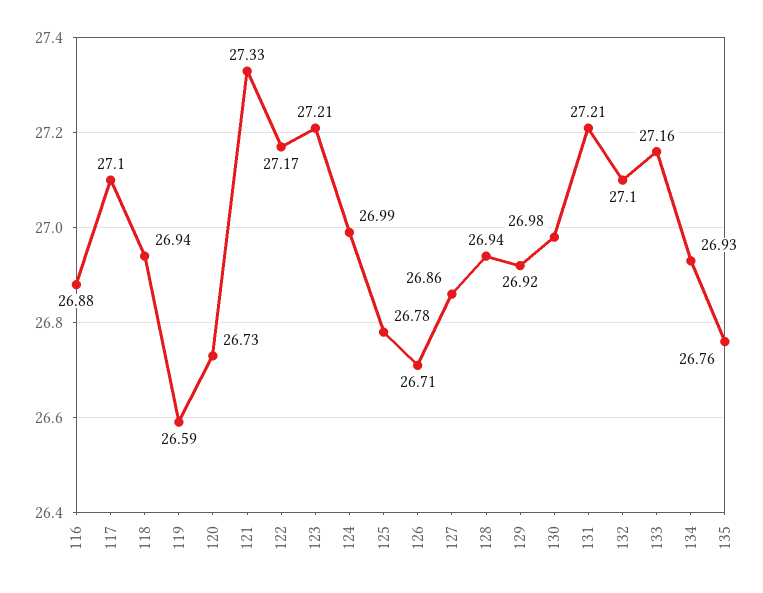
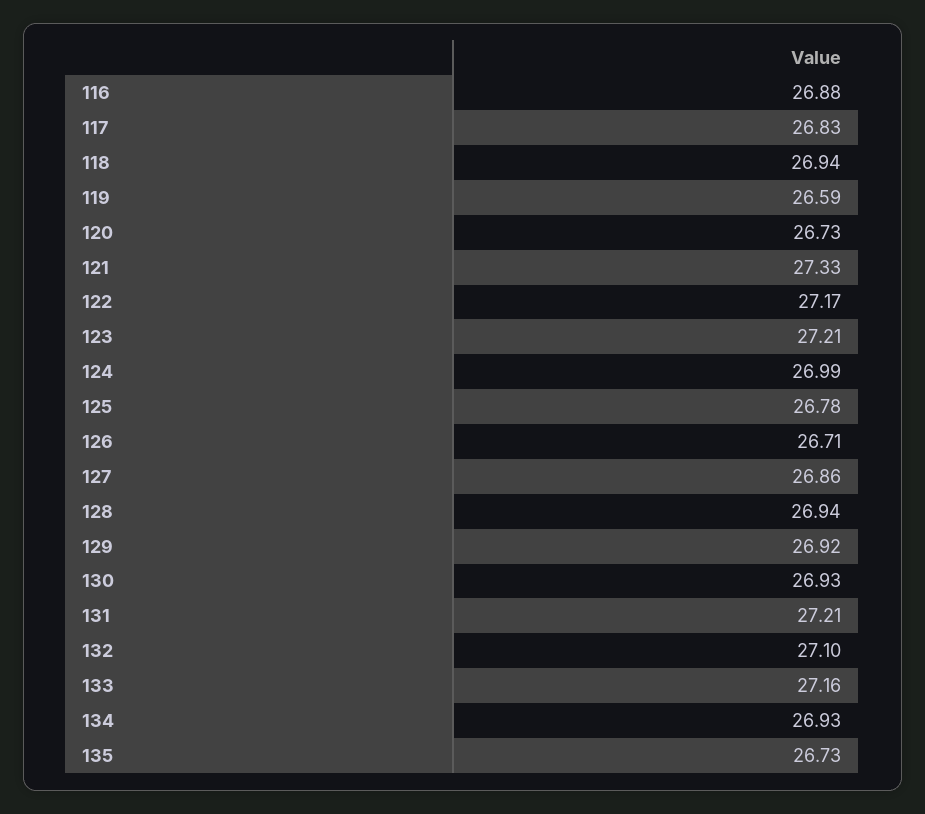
  {
    "116": 26.88,
-   "117": 27.1,
+   "117": 26.83,
    "118": 26.94,
    "119": 26.59,
    "120": 26.73,
    "121": 27.33,
    "122": 27.17,
    "123": 27.21,
    "124": 26.99,
    "125": 26.78,
    "126": 26.71,
    "127": 26.86,
    "128": 26.94,
    "129": 26.92,
-   "130": 26.98,
+   "130": 26.93,
    "131": 27.21,
    "132": 27.1,
    "133": 27.16,
    "134": 26.93,
-   "135": 26.76
+   "135": 26.73
  }

